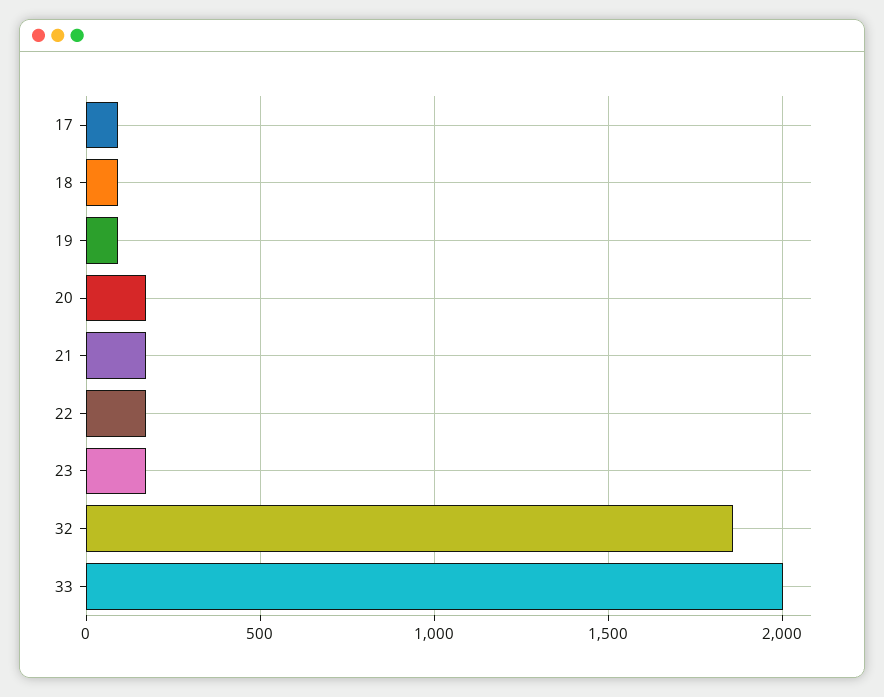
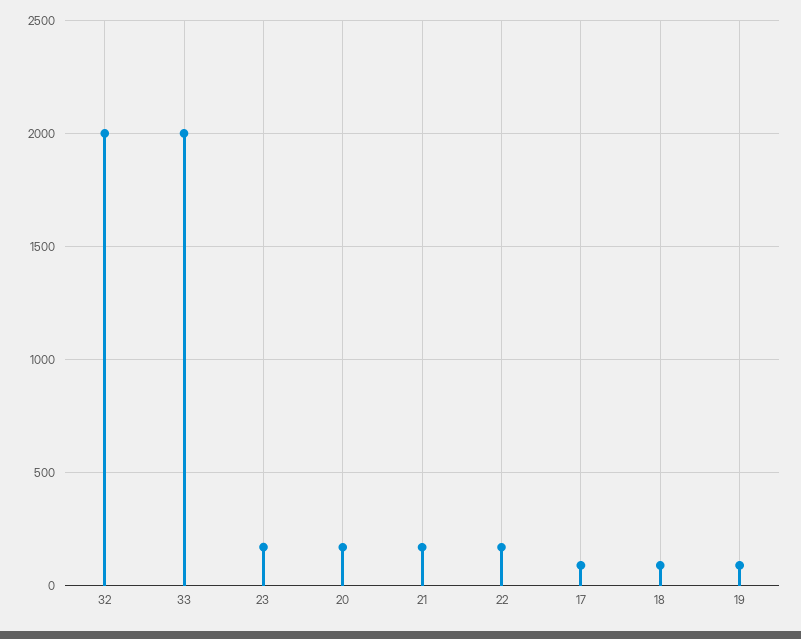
  {
    "17": 100,
    "18": 100,
    "19": 100,
    "20": 150,
    "21": 150,
    "22": 150,
    "23": 150,
-   "32": 1850,
+   "32": 2000,
    "33": 2000
  }

